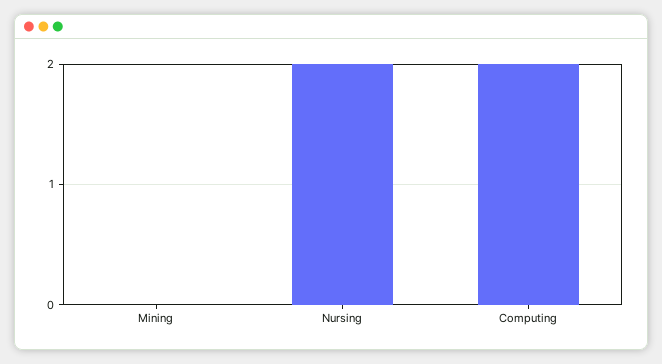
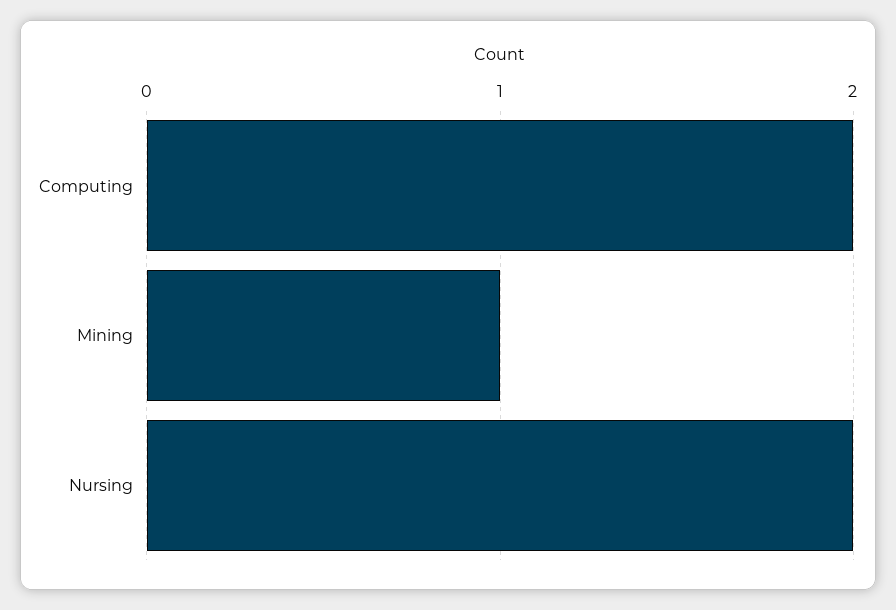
  {
-   "Mining": 0,
+   "Mining": 1,
    "Nursing": 2,
    "Computing": 2
  }

